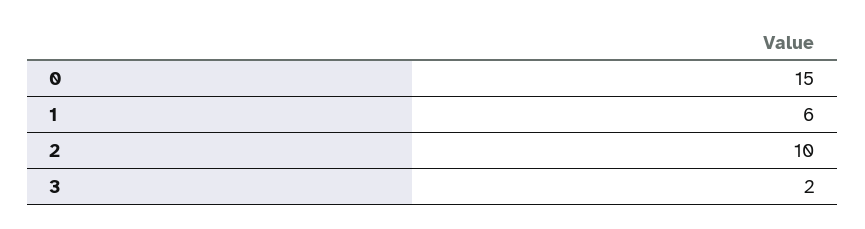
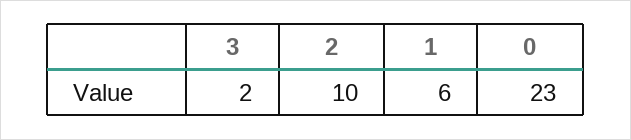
  {
-   "0": 15,
+   "0": 23,
    "1": 6,
    "2": 10,
    "3": 2
  }

